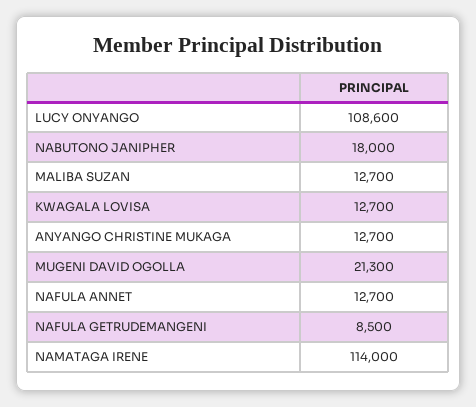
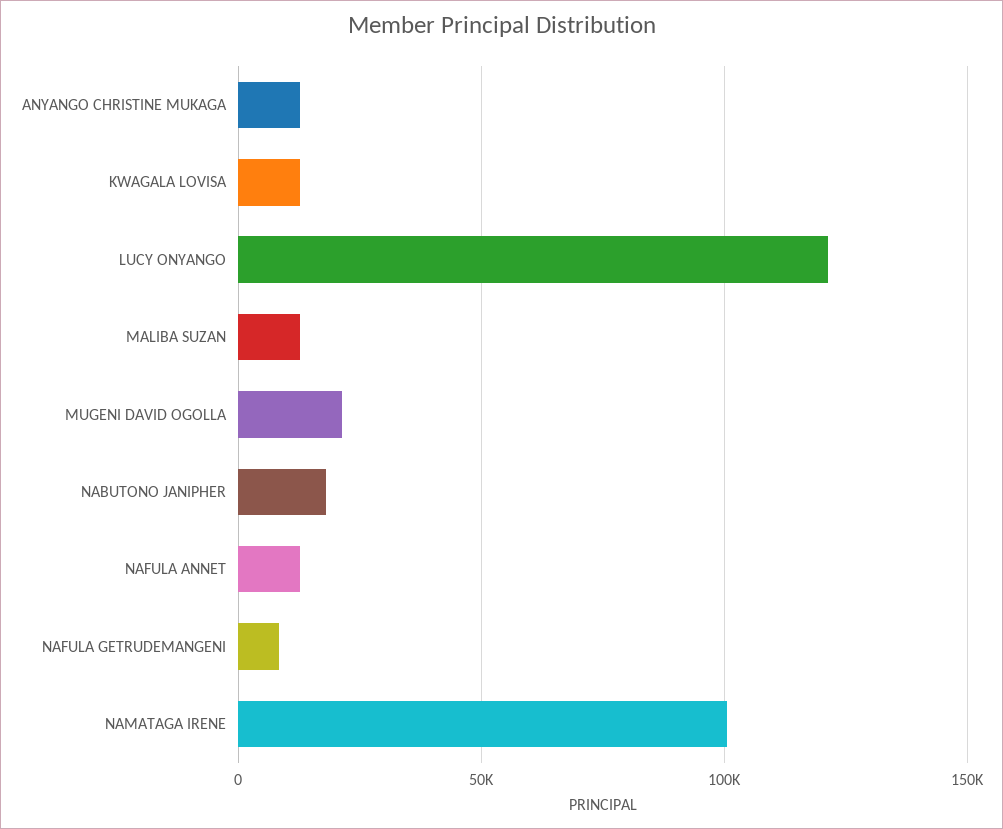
  {
-   "LUCY ONYANGO": 108600,
+   "LUCY ONYANGO": 120000,
    "NABUTONO JANIPHER": 18000,
    "MALIBA SUZAN": 12700,
    "KWAGALA LOVISA": 12700,
    "ANYANGO CHRISTINE MUKAGA": 12700,
    "MUGENI DAVID OGOLLA": 21300,
    "NAFULA ANNET": 12700,
    "NAFULA GETRUDEMANGENI": 8500,
-   "NAMATAGA IRENE": 114000
+   "NAMATAGA IRENE": 100000
  }

